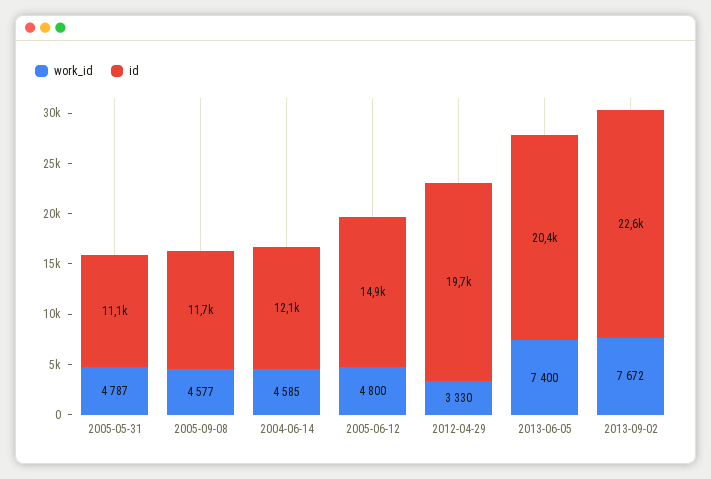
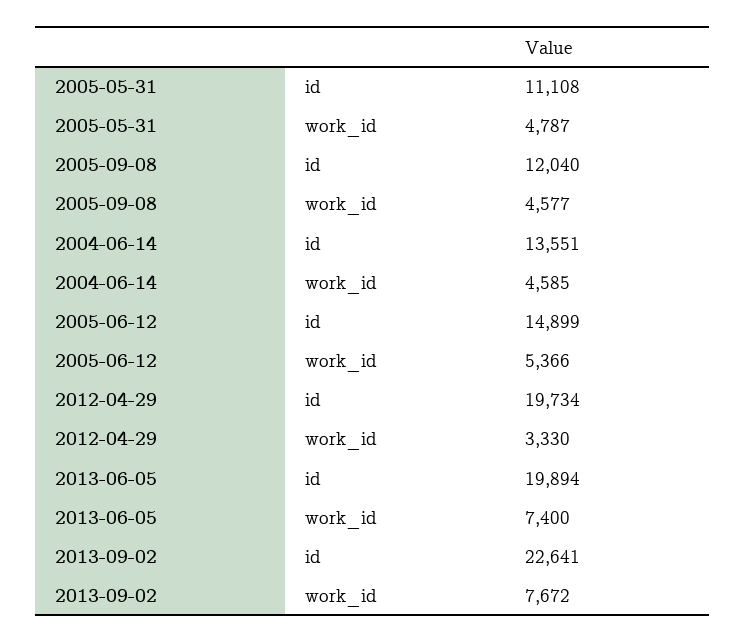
  {
    "work_id": {
      "2005-05-31": 4787,
      "2005-09-08": 4577,
      "2004-06-14": 4585,
-     "2005-06-12": 4800,
+     "2005-06-12": 5366,
      "2012-04-29": 3330,
      "2013-06-05": 7400,
      "2013-09-02": 7672
    },
    "id": {
      "2005-05-31": 11108,
-     "2005-09-08": 11700,
+     "2005-09-08": 12040,
-     "2004-06-14": 12100,
+     "2004-06-14": 13551,
      "2005-06-12": 14899,
      "2012-04-29": 19734,
-     "2013-06-05": 20400,
+     "2013-06-05": 19894,
      "2013-09-02": 22641
    }
  }

